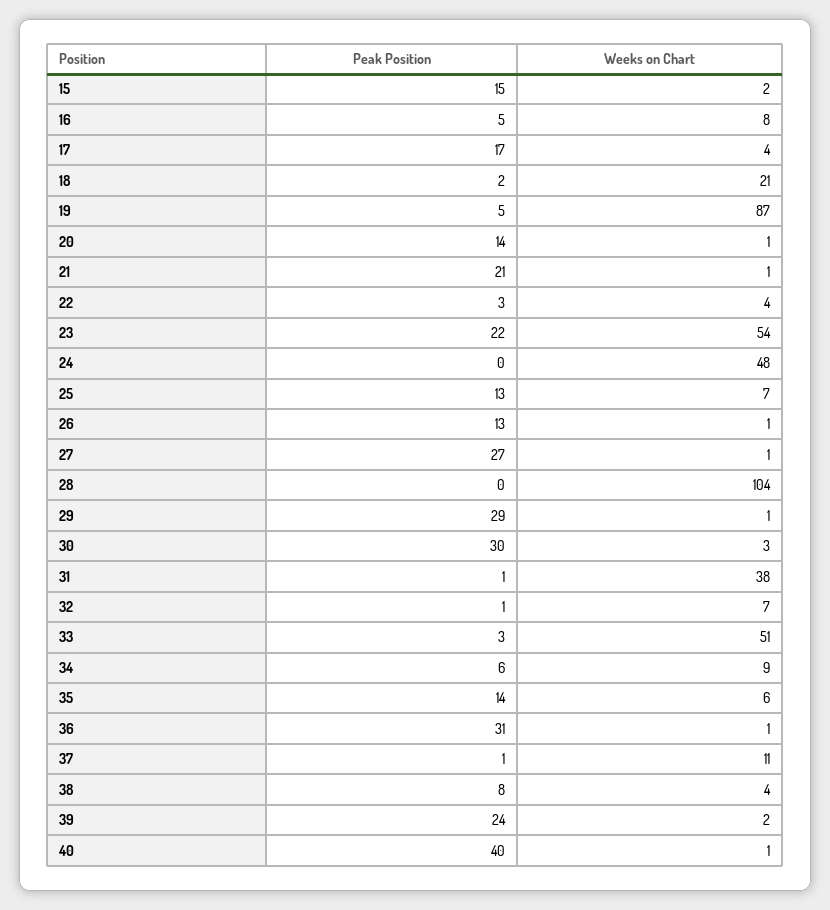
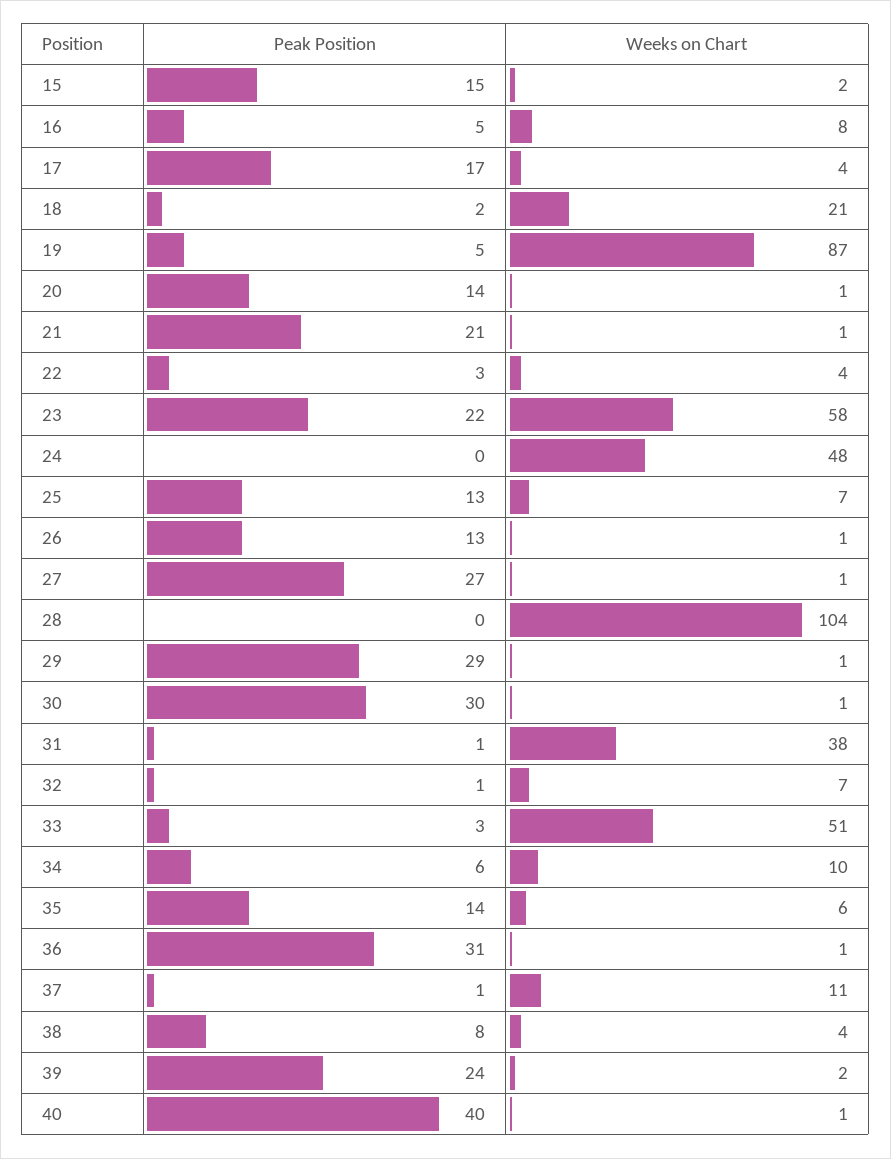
  {
    "Peak Position": {
      "15": 15,
      "16": 5,
      "17": 17,
      "18": 2,
      "19": 5,
      "20": 14,
      "21": 21,
      "22": 3,
      "23": 22,
      "24": 0,
      "25": 13,
      "26": 13,
      "27": 27,
      "28": 0,
      "29": 29,
      "30": 30,
      "31": 1,
      "32": 1,
      "33": 3,
      "34": 6,
      "35": 14,
      "36": 31,
      "37": 1,
      "38": 8,
      "39": 24,
      "40": 40
    },
    "Weeks on Chart": {
      "15": 2,
      "16": 8,
      "17": 4,
      "18": 21,
      "19": 87,
      "20": 1,
      "21": 1,
      "22": 4,
-     "23": 54,
+     "23": 58,
      "24": 48,
      "25": 7,
      "26": 1,
      "27": 1,
      "28": 104,
      "29": 1,
-     "30": 3,
+     "30": 1,
      "31": 38,
      "32": 7,
      "33": 51,
-     "34": 9,
+     "34": 10,
      "35": 6,
      "36": 1,
      "37": 11,
      "38": 4,
      "39": 2,
      "40": 1
    }
  }

